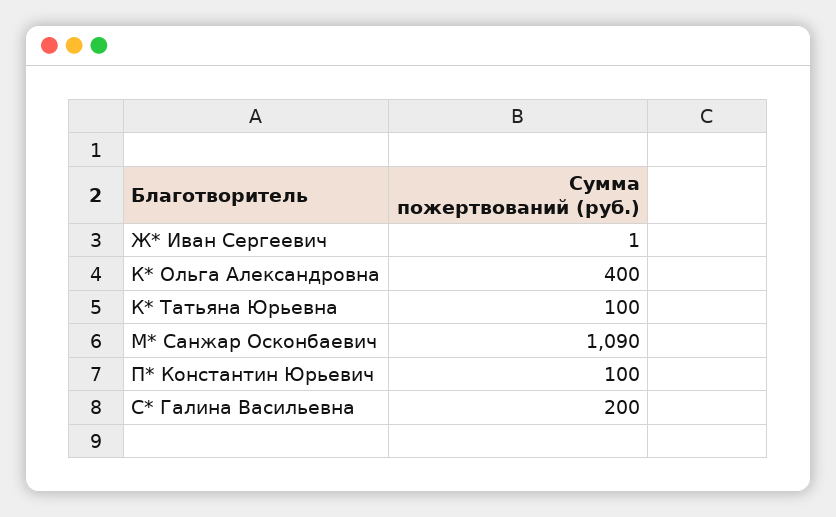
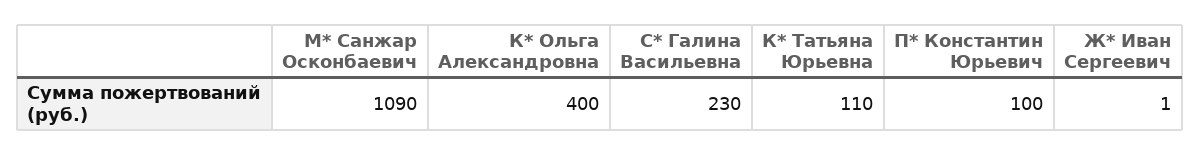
  {
    "Ж* Иван Сергеевич": 1,
    "К* Ольга Александровна": 400,
-   "К* Татьяна Юрьевна": 100,
+   "К* Татьяна Юрьевна": 110,
    "М* Санжар Осконбаевич": 1090,
    "П* Константин Юрьевич": 100,
-   "С* Галина Васильевна": 200
+   "С* Галина Васильевна": 230
  }

